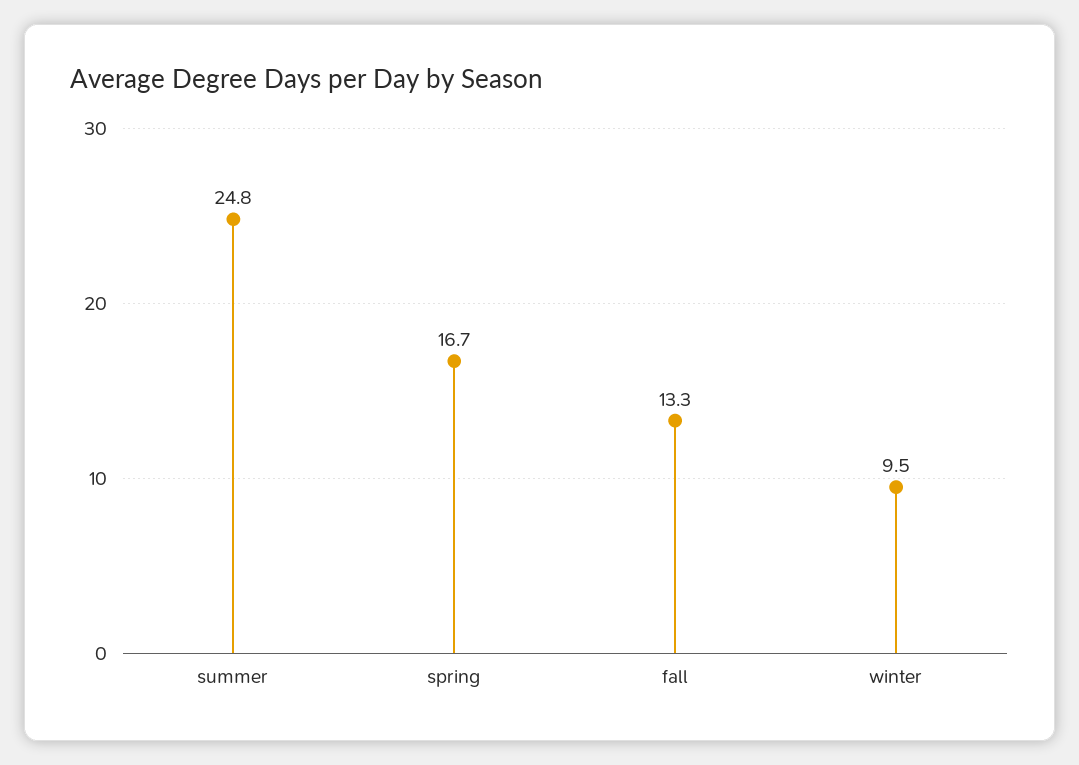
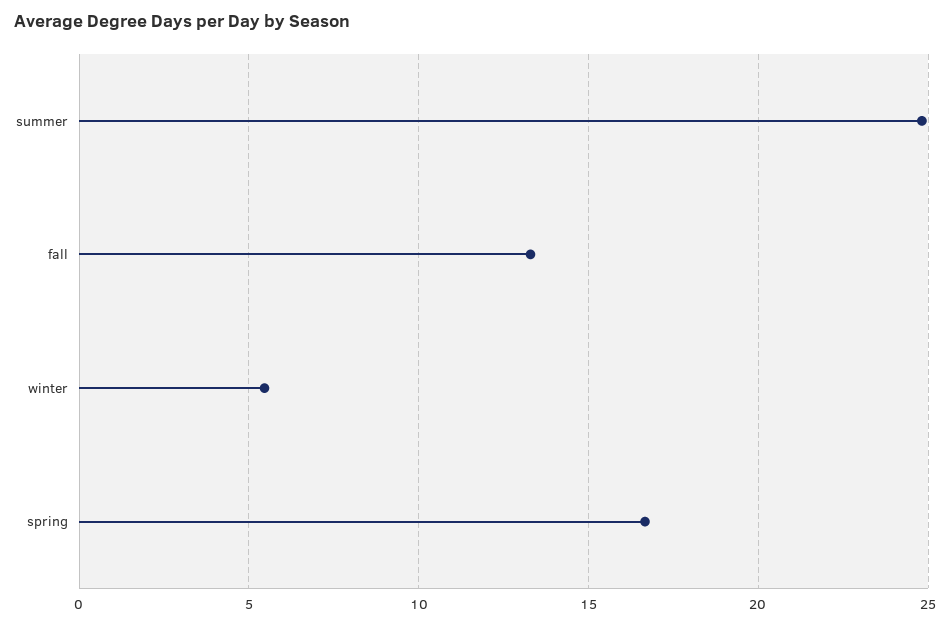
  {
    "summer": 24.8,
    "spring": 16.7,
    "fall": 13.3,
-   "winter": 9.5
+   "winter": 5.5
  }

